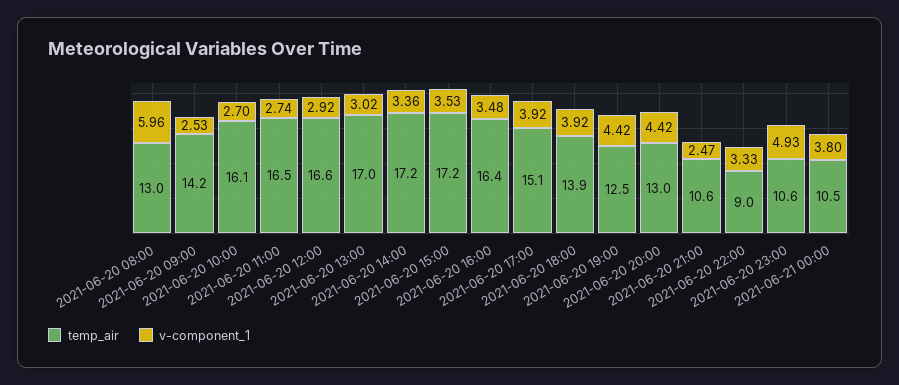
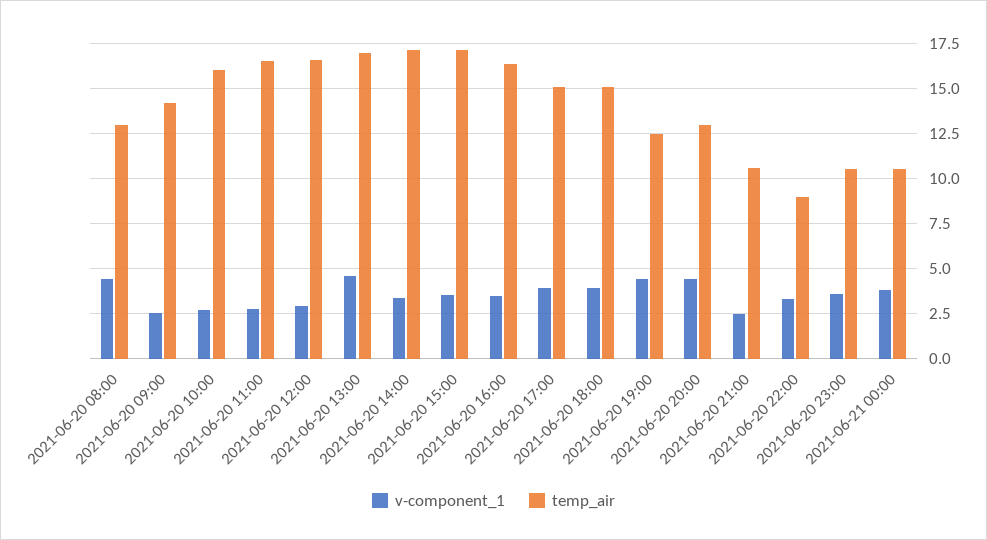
  {
    "temp_air": {
      "2021-06-20 08:00": 13,
      "2021-06-20 09:00": 14.2,
      "2021-06-20 10:00": 16.1,
      "2021-06-20 11:00": 16.5,
      "2021-06-20 12:00": 16.6,
      "2021-06-20 13:00": 17,
      "2021-06-20 14:00": 17.2,
      "2021-06-20 15:00": 17.2,
      "2021-06-20 16:00": 16.4,
      "2021-06-20 17:00": 15.1,
-     "2021-06-20 18:00": 13.9,
+     "2021-06-20 18:00": 15,
      "2021-06-20 19:00": 12.5,
      "2021-06-20 20:00": 13,
      "2021-06-20 21:00": 10.6,
      "2021-06-20 22:00": 9,
      "2021-06-20 23:00": 10.6,
      "2021-06-21 00:00": 10.5
    },
    "v-component_1": {
-     "2021-06-20 08:00": 5.96,
+     "2021-06-20 08:00": 4.5,
      "2021-06-20 09:00": 2.53,
      "2021-06-20 10:00": 2.7,
      "2021-06-20 11:00": 2.74,
      "2021-06-20 12:00": 2.92,
-     "2021-06-20 13:00": 3.02,
+     "2021-06-20 13:00": 4.5,
      "2021-06-20 14:00": 3.36,
      "2021-06-20 15:00": 3.53,
      "2021-06-20 16:00": 3.48,
      "2021-06-20 17:00": 3.92,
      "2021-06-20 18:00": 3.92,
      "2021-06-20 19:00": 4.42,
      "2021-06-20 20:00": 4.42,
      "2021-06-20 21:00": 2.47,
      "2021-06-20 22:00": 3.33,
-     "2021-06-20 23:00": 4.93,
+     "2021-06-20 23:00": 3.5,
      "2021-06-21 00:00": 3.8
    }
  }

